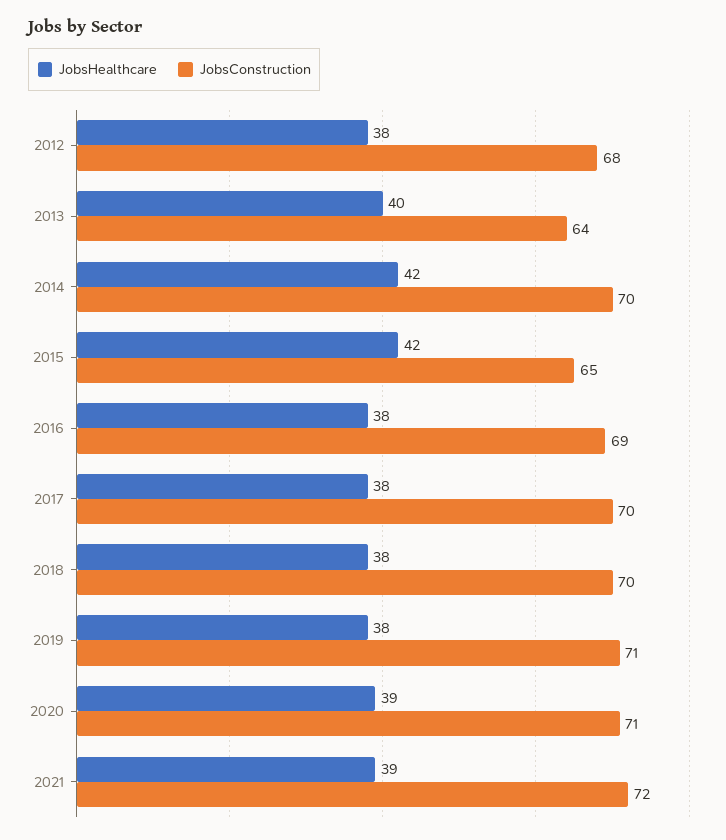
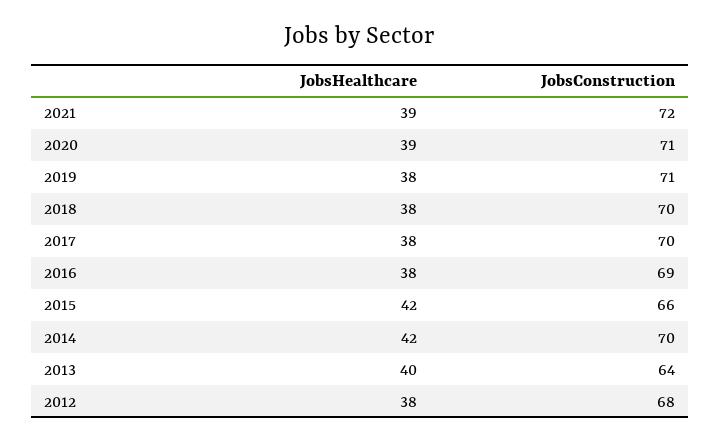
  {
    "JobsHealthcare": {
      "2012": 38,
      "2013": 40,
      "2014": 42,
      "2015": 42,
      "2016": 38,
      "2017": 38,
      "2018": 38,
      "2019": 38,
      "2020": 39,
      "2021": 39
    },
    "JobsConstruction": {
      "2012": 68,
      "2013": 64,
      "2014": 70,
-     "2015": 65,
+     "2015": 66,
      "2016": 69,
      "2017": 70,
      "2018": 70,
      "2019": 71,
      "2020": 71,
      "2021": 72
    }
  }

